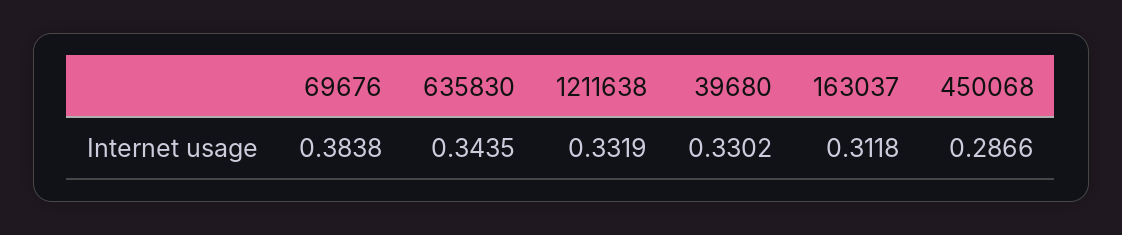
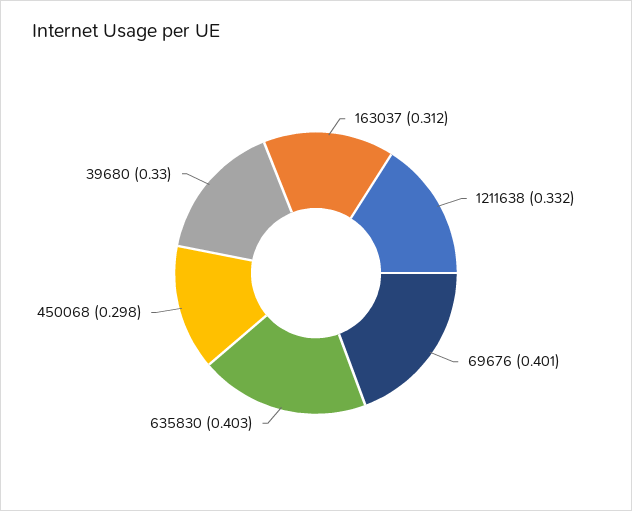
  {
-   "69676": 0.3838,
+   "69676": 0.401,
-   "635830": 0.3435,
+   "635830": 0.403,
    "1211638": 0.3319,
    "39680": 0.3302,
    "163037": 0.3118,
-   "450068": 0.2866
+   "450068": 0.298
  }

